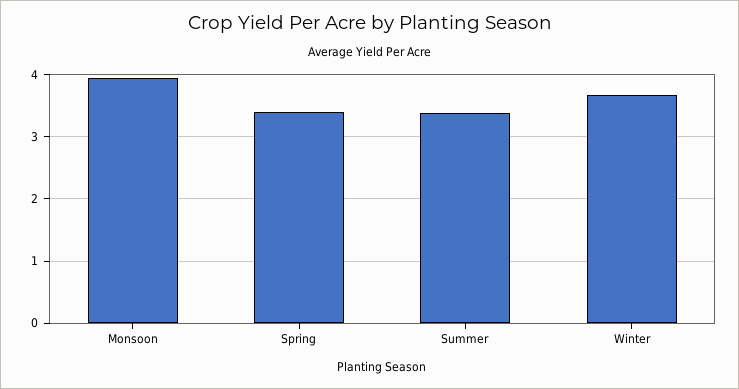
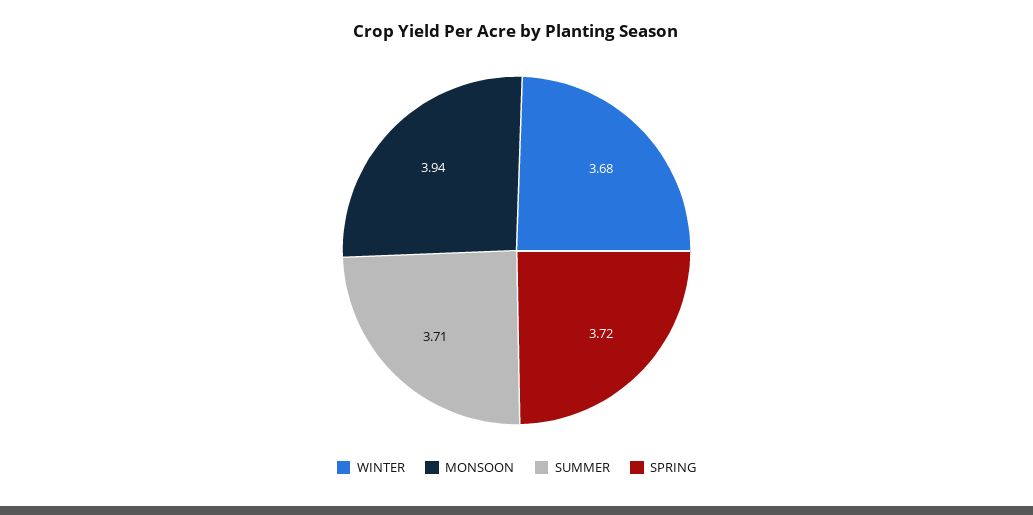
  {
    "Monsoon": 3.94,
-   "Spring": 3.4,
+   "Spring": 3.72,
-   "Summer": 3.4,
+   "Summer": 3.71,
    "Winter": 3.68
  }

